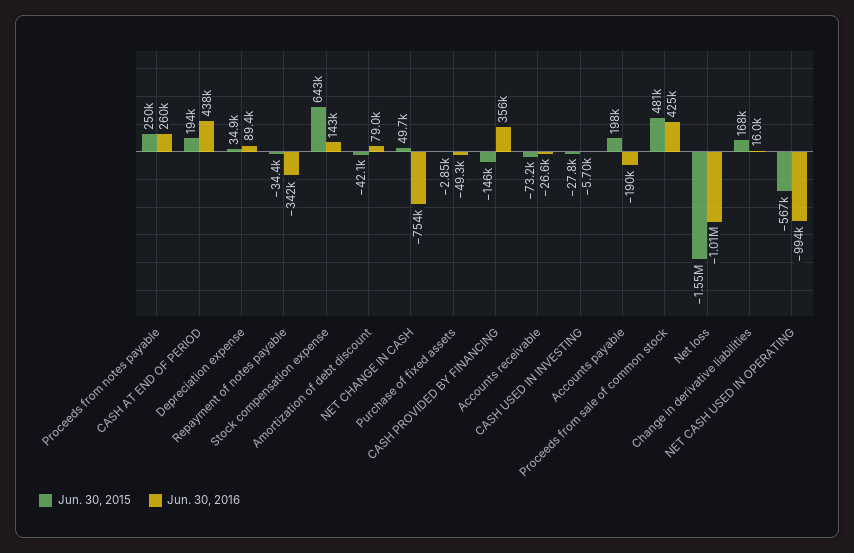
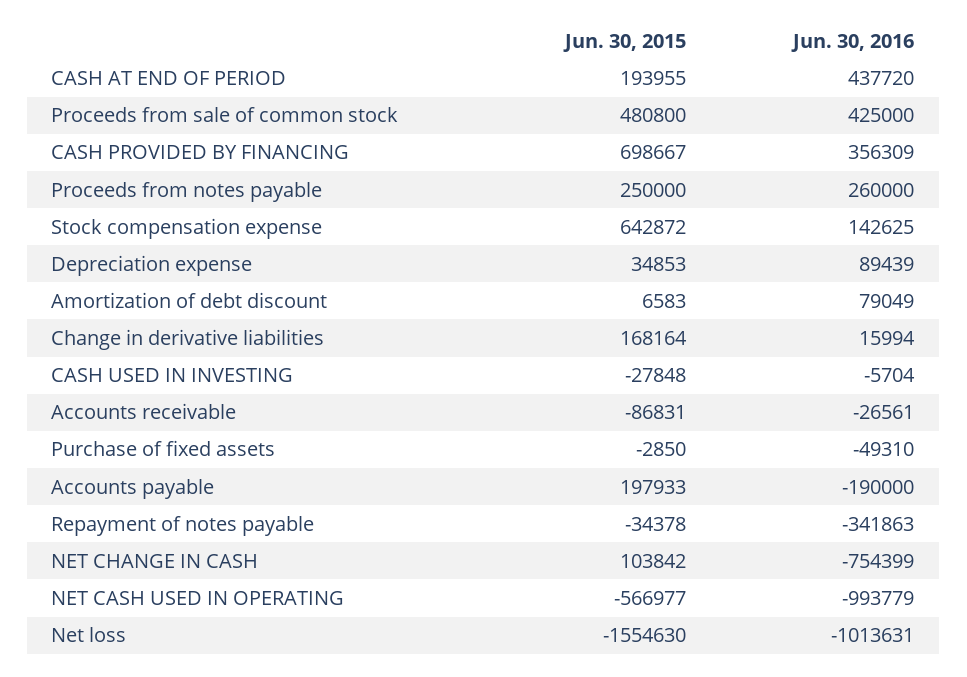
  {
    "Jun. 30, 2015": {
      "Proceeds from notes payable": 250000,
      "CASH AT END OF PERIOD": 193955,
      "Depreciation expense": 34853,
      "Repayment of notes payable": -34378,
      "Stock compensation expense": 642872,
-     "Amortization of debt discount": -42100,
+     "Amortization of debt discount": 6583,
-     "NET CHANGE IN CASH": 49700,
+     "NET CHANGE IN CASH": 103842,
      "Purchase of fixed assets": -2850,
-     "CASH PROVIDED BY FINANCING": -146000,
+     "CASH PROVIDED BY FINANCING": 698667,
-     "Accounts receivable": -73200,
+     "Accounts receivable": -86831,
      "CASH USED IN INVESTING": -27848,
      "Accounts payable": 197933,
      "Proceeds from sale of common stock": 480800,
      "Net loss": -1554630,
      "Change in derivative liabilities": 168164,
      "NET CASH USED IN OPERATING": -566977
    },
    "Jun. 30, 2016": {
      "Proceeds from notes payable": 260000,
      "CASH AT END OF PERIOD": 437720,
      "Depreciation expense": 89439,
      "Repayment of notes payable": -341863,
      "Stock compensation expense": 142625,
      "Amortization of debt discount": 79049,
      "NET CHANGE IN CASH": -754399,
      "Purchase of fixed assets": -49310,
      "CASH PROVIDED BY FINANCING": 356309,
      "Accounts receivable": -26561,
      "CASH USED IN INVESTING": -5704,
      "Accounts payable": -190000,
      "Proceeds from sale of common stock": 425000,
      "Net loss": -1013631,
      "Change in derivative liabilities": 15994,
      "NET CASH USED IN OPERATING": -993779
    }
  }

